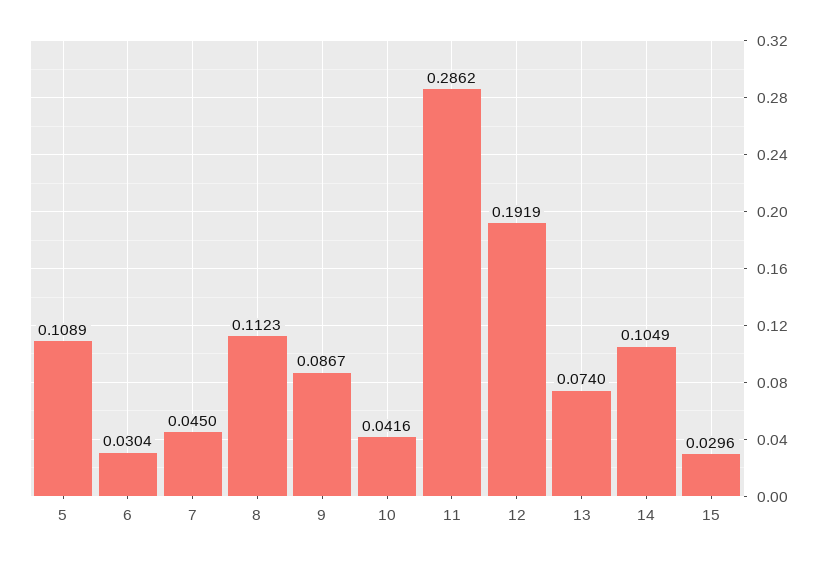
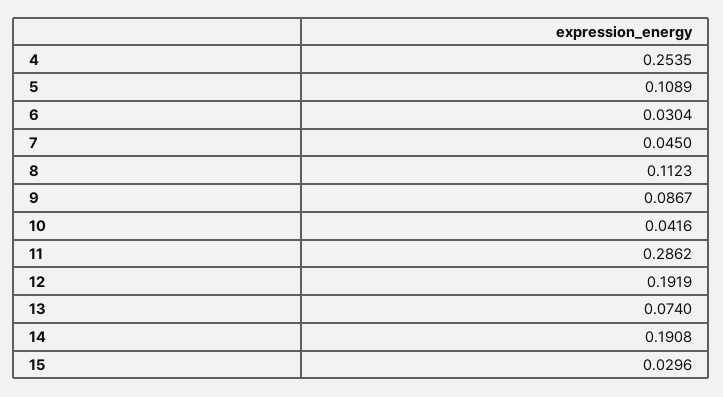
  {
    "5": 0.1089,
    "6": 0.0304,
    "7": 0.045,
    "8": 0.1123,
    "9": 0.0867,
    "10": 0.0416,
    "11": 0.2862,
    "12": 0.1919,
    "13": 0.074,
-   "14": 0.1049,
+   "14": 0.1908,
-   "15": 0.0296
+   "15": 0.0296,
+   "4": 0.2535
  }

